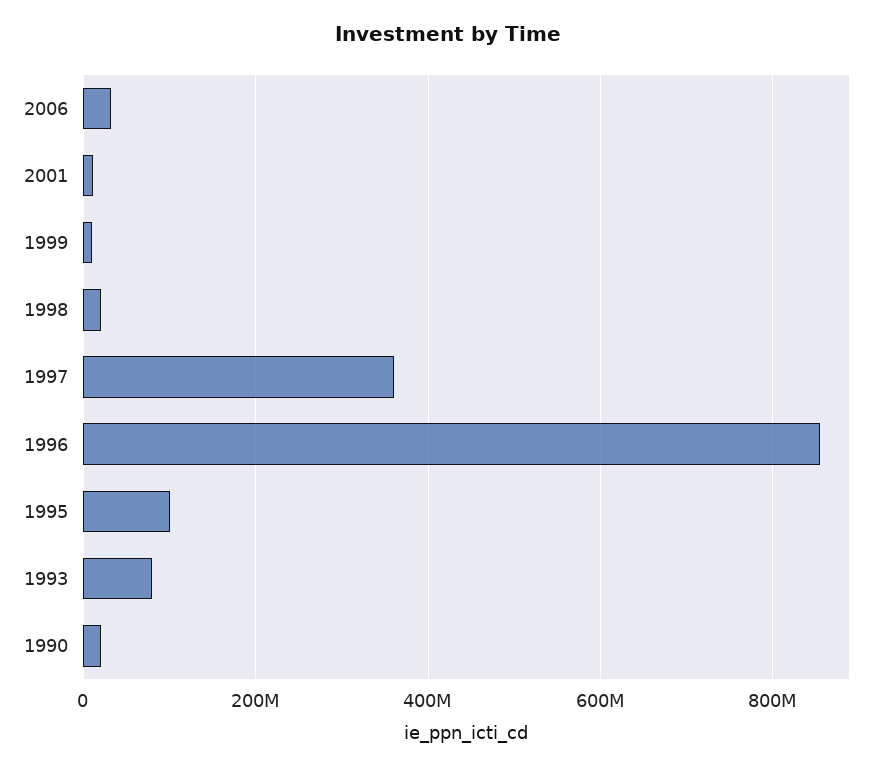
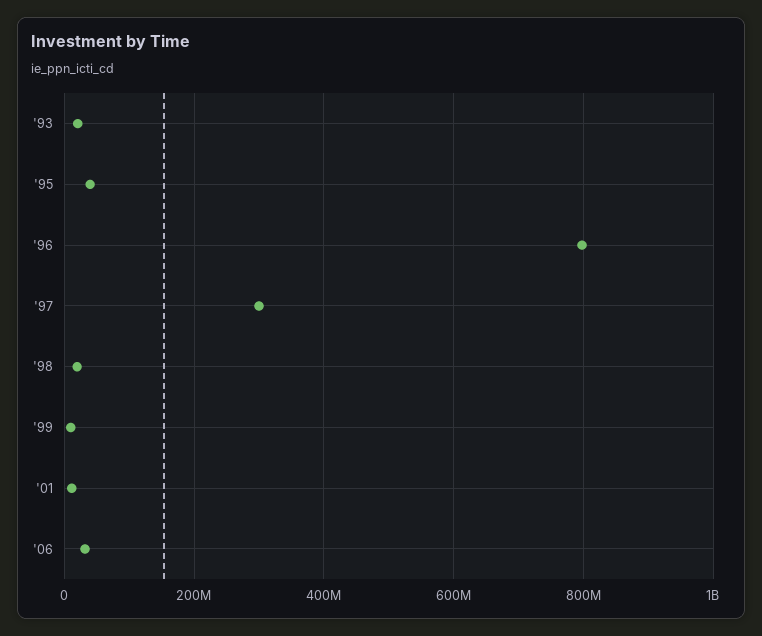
  {
    "2006": 40000000,
    "2001": 20000000,
    "1999": 20000000,
    "1998": 20000000,
-   "1997": 360000000,
+   "1997": 300000000,
-   "1996": 860000000,
+   "1996": 800000000,
-   "1995": 100000000,
+   "1995": 40000000,
-   "1993": 80000000,
+   "1993": 20000000
-   "1990": 20000000
  }

